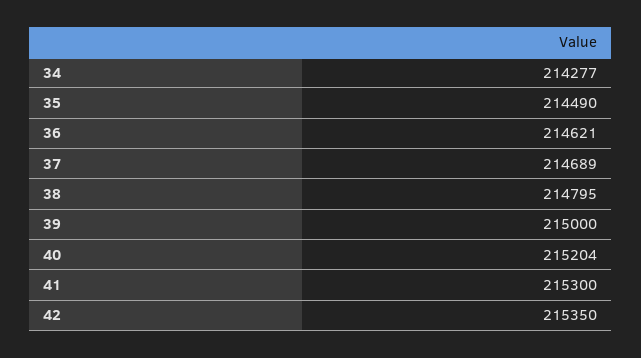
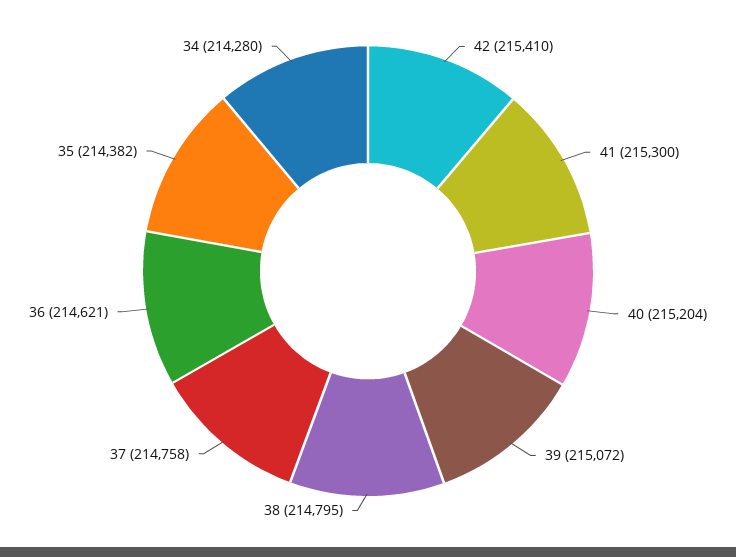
  {
-   "34": 214277,
+   "34": 214280,
-   "35": 214490,
+   "35": 214382,
    "36": 214621,
-   "37": 214689,
+   "37": 214758,
    "38": 214795,
-   "39": 215000,
+   "39": 215072,
    "40": 215204,
    "41": 215300,
-   "42": 215350
+   "42": 215410
  }

